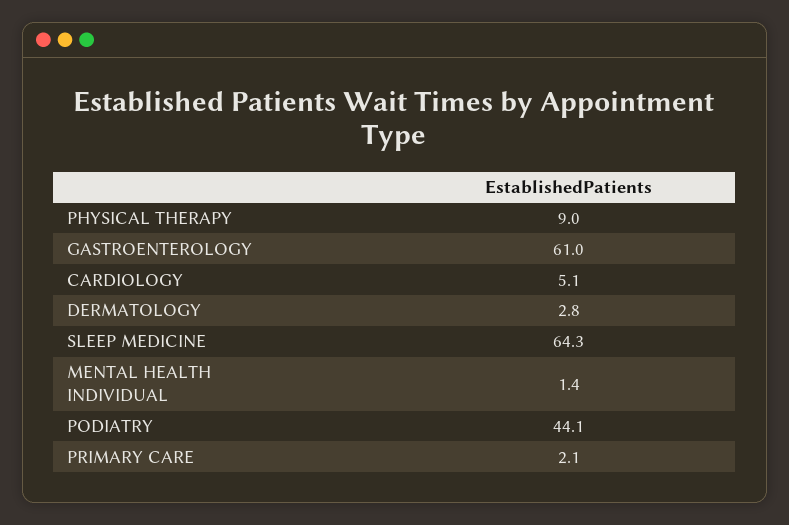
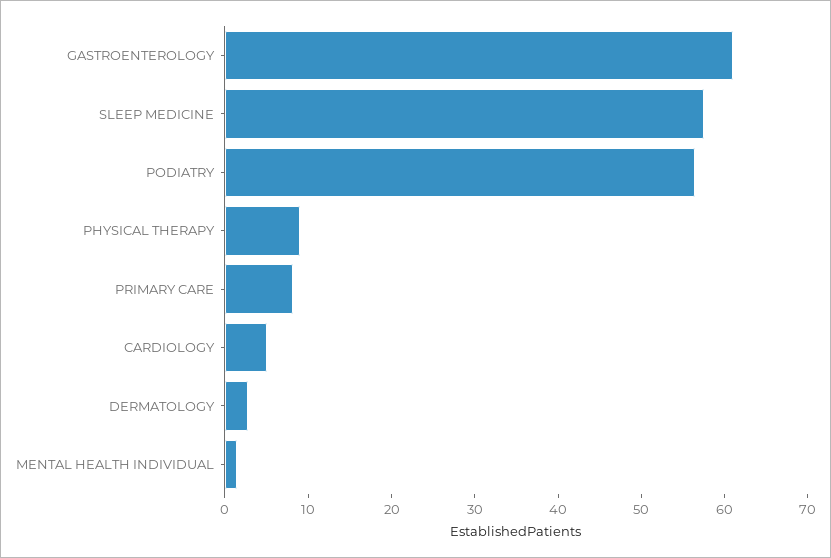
  {
    "PHYSICAL THERAPY": 9,
    "GASTROENTEROLOGY": 61,
    "CARDIOLOGY": 5.1,
    "DERMATOLOGY": 2.8,
-   "SLEEP MEDICINE": 64.3,
+   "SLEEP MEDICINE": 58,
    "MENTAL HEALTH INDIVIDUAL": 1.4,
-   "PODIATRY": 44.1,
+   "PODIATRY": 56,
-   "PRIMARY CARE": 2.1
+   "PRIMARY CARE": 8
  }

